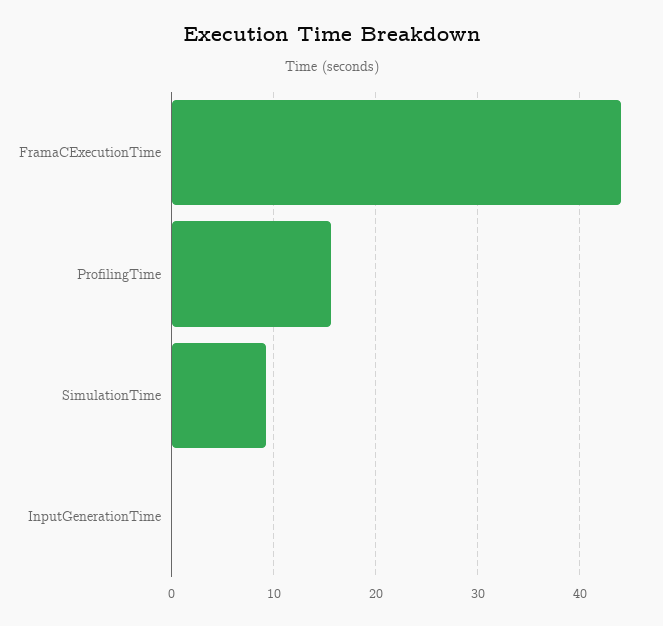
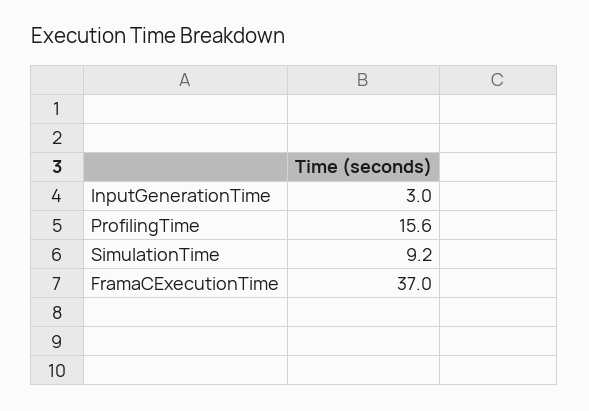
  {
-   "FramaCExecutionTime": 44,
+   "FramaCExecutionTime": 37,
    "ProfilingTime": 15.6,
    "SimulationTime": 9.2,
-   "InputGenerationTime": 0
+   "InputGenerationTime": 3
  }

